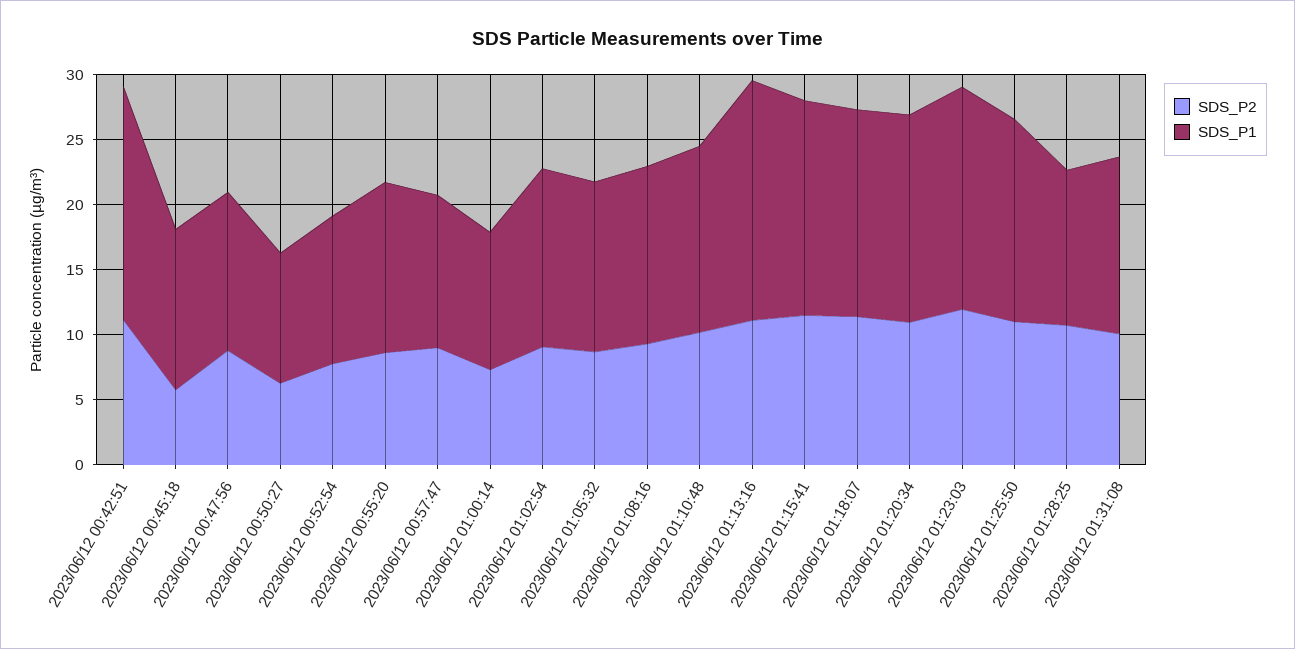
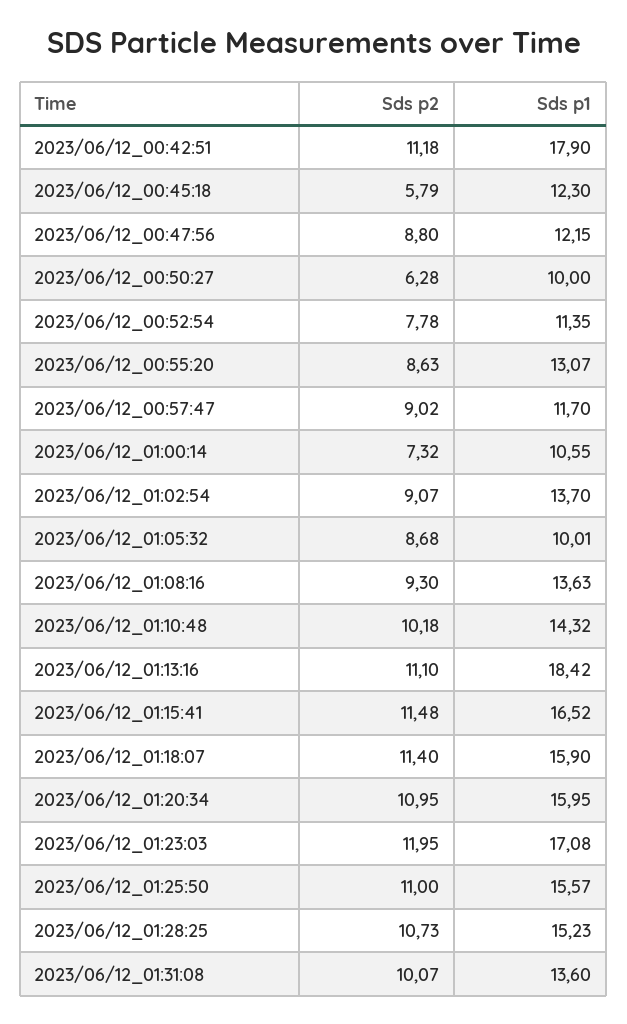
  {
    "SDS_P2": {
      "2023/06/12 00:42:51": 11.18,
      "2023/06/12 00:45:18": 5.79,
      "2023/06/12 00:47:56": 8.8,
      "2023/06/12 00:50:27": 6.28,
      "2023/06/12 00:52:54": 7.78,
      "2023/06/12 00:55:20": 8.63,
      "2023/06/12 00:57:47": 9.02,
      "2023/06/12 01:00:14": 7.32,
      "2023/06/12 01:02:54": 9.07,
      "2023/06/12 01:05:32": 8.68,
      "2023/06/12 01:08:16": 9.3,
      "2023/06/12 01:10:48": 10.18,
      "2023/06/12 01:13:16": 11.1,
      "2023/06/12 01:15:41": 11.48,
      "2023/06/12 01:18:07": 11.4,
      "2023/06/12 01:20:34": 10.95,
      "2023/06/12 01:23:03": 11.95,
      "2023/06/12 01:25:50": 11,
      "2023/06/12 01:28:25": 10.73,
      "2023/06/12 01:31:08": 10.07
    },
    "SDS_P1": {
      "2023/06/12 00:42:51": 17.9,
      "2023/06/12 00:45:18": 12.3,
      "2023/06/12 00:47:56": 12.15,
      "2023/06/12 00:50:27": 10,
      "2023/06/12 00:52:54": 11.35,
      "2023/06/12 00:55:20": 13.07,
      "2023/06/12 00:57:47": 11.7,
      "2023/06/12 01:00:14": 10.55,
      "2023/06/12 01:02:54": 13.7,
-     "2023/06/12 01:05:32": 13,
+     "2023/06/12 01:05:32": 10.01,
      "2023/06/12 01:08:16": 13.63,
      "2023/06/12 01:10:48": 14.32,
      "2023/06/12 01:13:16": 18.42,
      "2023/06/12 01:15:41": 16.52,
      "2023/06/12 01:18:07": 15.9,
      "2023/06/12 01:20:34": 15.95,
      "2023/06/12 01:23:03": 17.08,
      "2023/06/12 01:25:50": 15.57,
-     "2023/06/12 01:28:25": 12,
+     "2023/06/12 01:28:25": 15.23,
      "2023/06/12 01:31:08": 13.6
    }
  }

